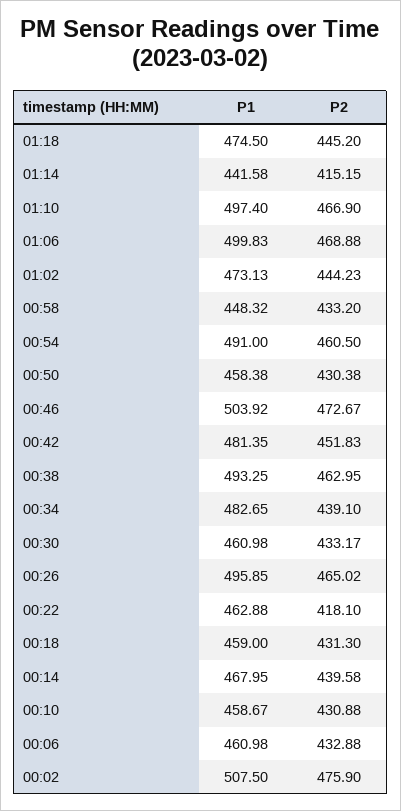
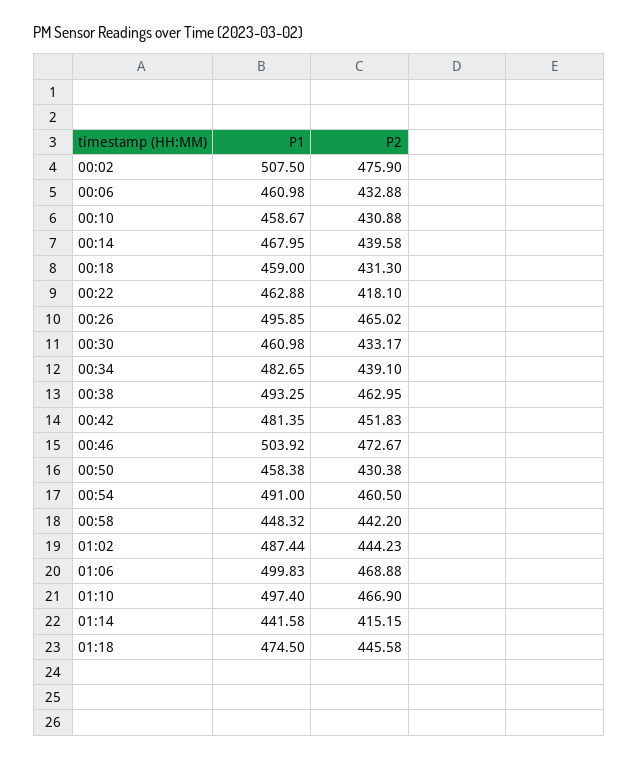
  {
    "P1": {
      "01:18": 474.5,
      "01:14": 441.58,
      "01:10": 497.4,
      "01:06": 499.83,
-     "01:02": 473.13,
+     "01:02": 487.44,
      "00:58": 448.32,
      "00:54": 491,
      "00:50": 458.38,
      "00:46": 503.92,
      "00:42": 481.35,
      "00:38": 493.25,
      "00:34": 482.65,
      "00:30": 460.98,
      "00:26": 495.85,
      "00:22": 462.88,
      "00:18": 459,
      "00:14": 467.95,
      "00:10": 458.67,
      "00:06": 460.98,
      "00:02": 507.5
    },
    "P2": {
-     "01:18": 445.2,
+     "01:18": 445.58,
      "01:14": 415.15,
      "01:10": 466.9,
      "01:06": 468.88,
      "01:02": 444.23,
-     "00:58": 433.2,
+     "00:58": 442.2,
      "00:54": 460.5,
      "00:50": 430.38,
      "00:46": 472.67,
      "00:42": 451.83,
      "00:38": 462.95,
      "00:34": 439.1,
      "00:30": 433.17,
      "00:26": 465.02,
      "00:22": 418.1,
      "00:18": 431.3,
      "00:14": 439.58,
      "00:10": 430.88,
      "00:06": 432.88,
      "00:02": 475.9
    }
  }

